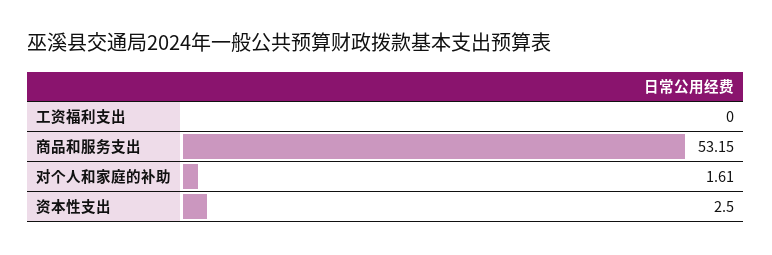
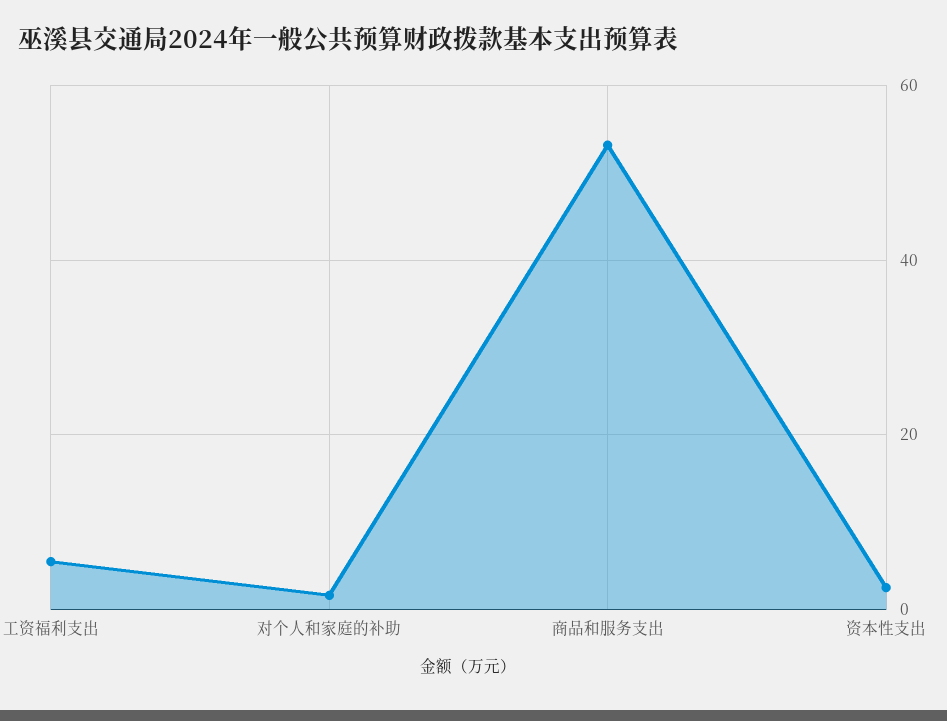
  {
-   "工资福利支出": 0,
+   "工资福利支出": 6,
    "商品和服务支出": 53.15,
    "对个人和家庭的补助": 1.61,
    "资本性支出": 2.5
  }

